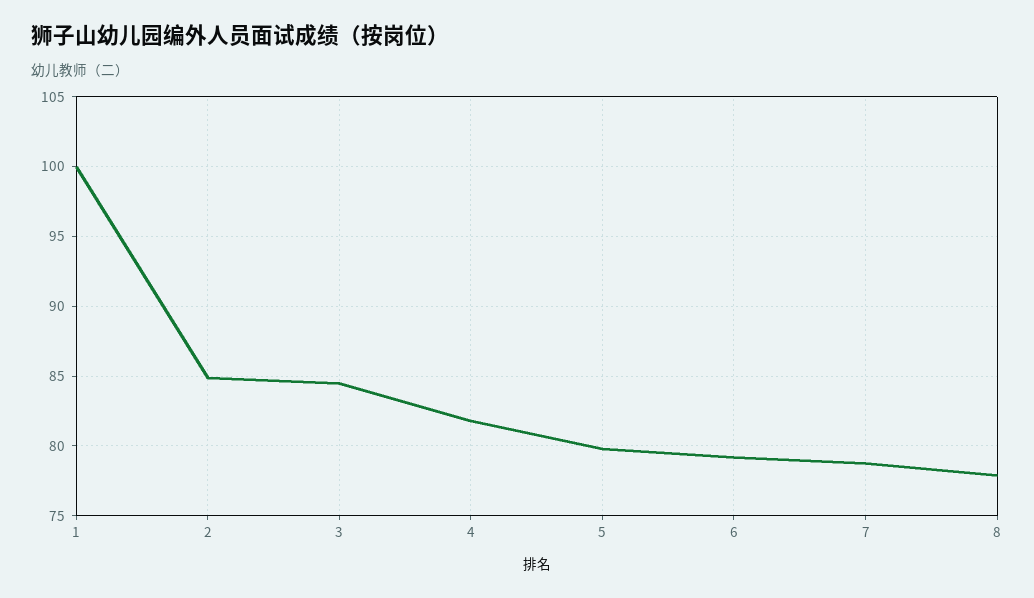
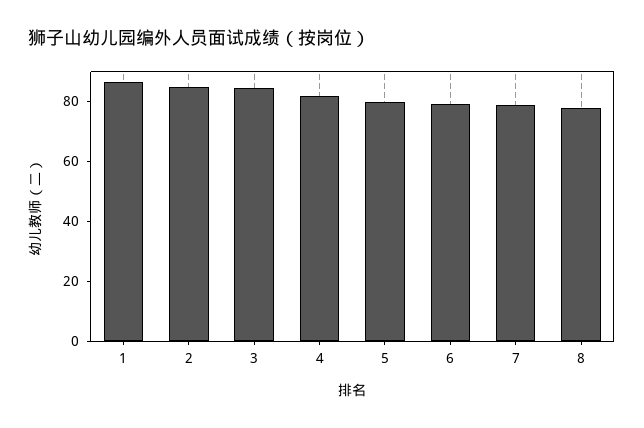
  {
-   "1": 100,
+   "1": 85,
    "2": 85,
    "3": 84.5,
    "4": 82,
    "5": 80,
    "6": 79,
    "7": 79,
    "8": 78
  }

